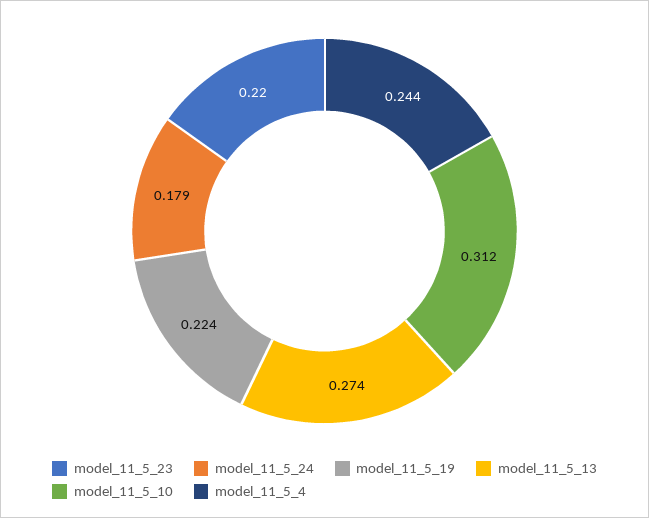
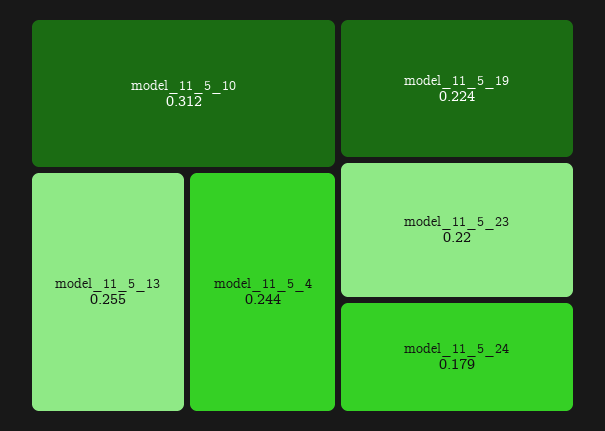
  {
    "model_11_5_23": 0.22,
    "model_11_5_24": 0.179,
    "model_11_5_19": 0.224,
-   "model_11_5_13": 0.274,
+   "model_11_5_13": 0.255,
    "model_11_5_10": 0.312,
    "model_11_5_4": 0.244
  }

